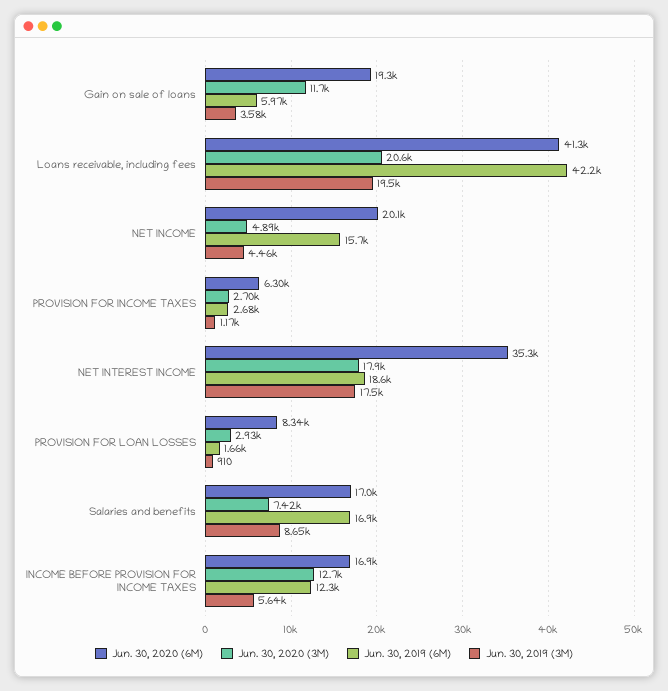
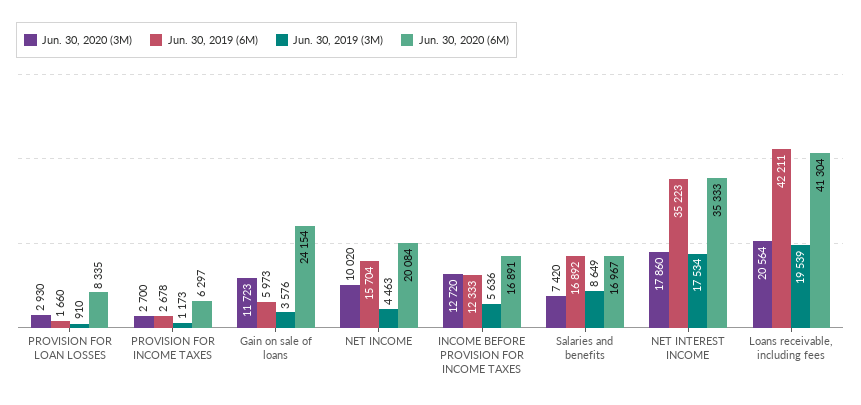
  {
    "Jun. 30, 2020 (6M)": {
-     "Gain on sale of loans": 19300,
+     "Gain on sale of loans": 24154,
      "Loans receivable, including fees": 41304,
      "NET INCOME": 20084,
      "PROVISION FOR INCOME TAXES": 6297,
      "NET INTEREST INCOME": 35333,
      "PROVISION FOR LOAN LOSSES": 8335,
      "Salaries and benefits": 16967,
      "INCOME BEFORE PROVISION FOR INCOME TAXES": 16891
    },
    "Jun. 30, 2020 (3M)": {
      "Gain on sale of loans": 11723,
      "Loans receivable, including fees": 20564,
-     "NET INCOME": 4890,
+     "NET INCOME": 10020,
      "PROVISION FOR INCOME TAXES": 2700,
      "NET INTEREST INCOME": 17860,
      "PROVISION FOR LOAN LOSSES": 2930,
      "Salaries and benefits": 7420,
      "INCOME BEFORE PROVISION FOR INCOME TAXES": 12720
    },
    "Jun. 30, 2019 (6M)": {
      "Gain on sale of loans": 5973,
      "Loans receivable, including fees": 42211,
      "NET INCOME": 15704,
      "PROVISION FOR INCOME TAXES": 2678,
-     "NET INTEREST INCOME": 18600,
+     "NET INTEREST INCOME": 35223,
      "PROVISION FOR LOAN LOSSES": 1660,
      "Salaries and benefits": 16892,
      "INCOME BEFORE PROVISION FOR INCOME TAXES": 12333
    },
    "Jun. 30, 2019 (3M)": {
      "Gain on sale of loans": 3576,
      "Loans receivable, including fees": 19539,
      "NET INCOME": 4463,
      "PROVISION FOR INCOME TAXES": 1173,
      "NET INTEREST INCOME": 17534,
      "PROVISION FOR LOAN LOSSES": 910,
      "Salaries and benefits": 8649,
      "INCOME BEFORE PROVISION FOR INCOME TAXES": 5636
    }
  }

